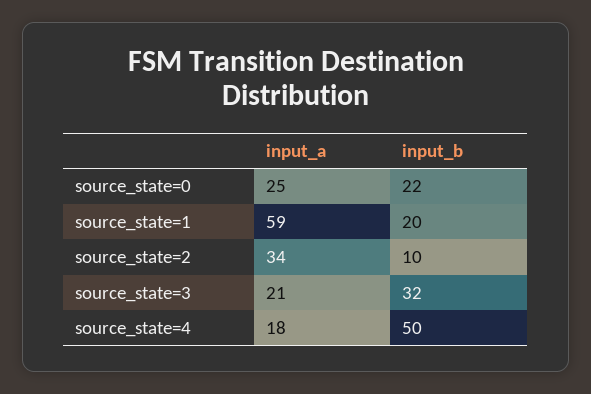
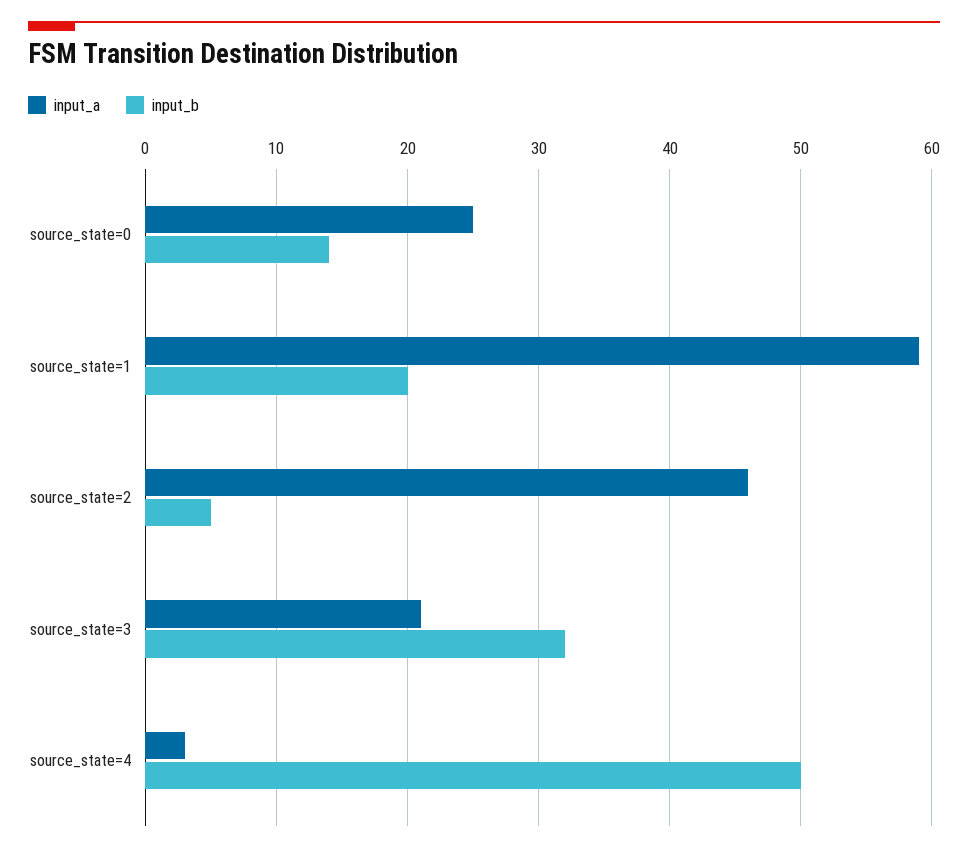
  {
    "input_a": {
      "source_state=0": 25,
      "source_state=1": 59,
-     "source_state=2": 34,
+     "source_state=2": 46,
      "source_state=3": 21,
-     "source_state=4": 18
+     "source_state=4": 3
    },
    "input_b": {
-     "source_state=0": 22,
+     "source_state=0": 14,
      "source_state=1": 20,
-     "source_state=2": 10,
+     "source_state=2": 5,
      "source_state=3": 32,
      "source_state=4": 50
    }
  }

